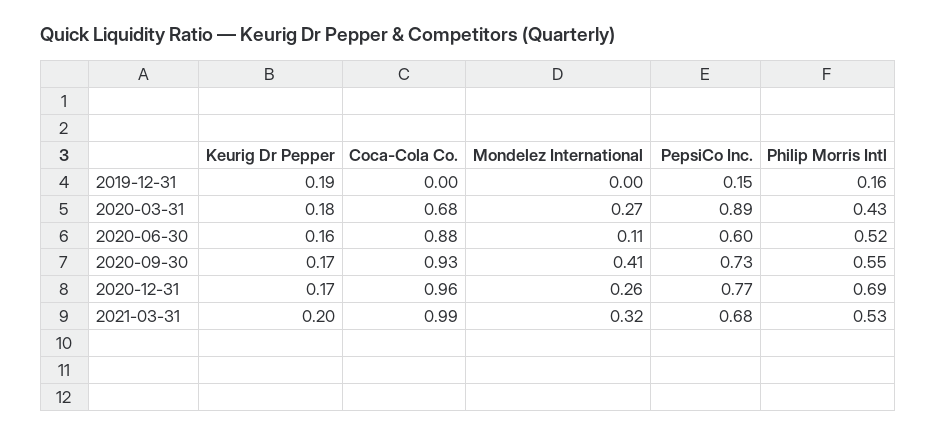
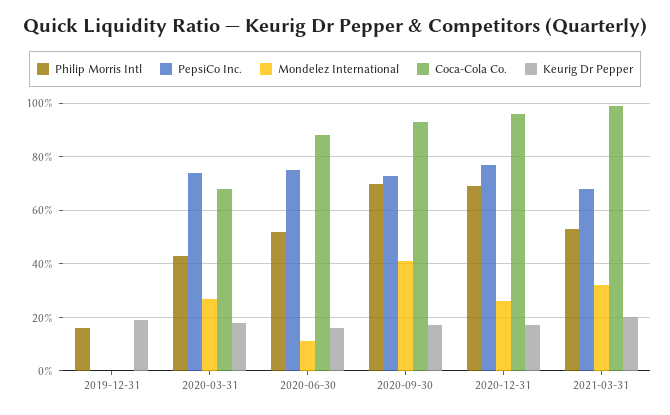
  {
    "Keurig Dr Pepper": {
      "2019-12-31": 0.19,
      "2020-03-31": 0.18,
      "2020-06-30": 0.16,
      "2020-09-30": 0.17,
      "2020-12-31": 0.17,
      "2021-03-31": 0.2
    },
    "Coca-Cola Co.": {
      "2019-12-31": 0,
      "2020-03-31": 0.68,
      "2020-06-30": 0.88,
      "2020-09-30": 0.93,
      "2020-12-31": 0.96,
      "2021-03-31": 0.99
    },
    "Mondelez International": {
      "2019-12-31": 0,
      "2020-03-31": 0.27,
      "2020-06-30": 0.11,
      "2020-09-30": 0.41,
      "2020-12-31": 0.26,
      "2021-03-31": 0.32
    },
    "PepsiCo Inc.": {
-     "2019-12-31": 0.15,
+     "2019-12-31": 0,
-     "2020-03-31": 0.89,
+     "2020-03-31": 0.75,
-     "2020-06-30": 0.6,
+     "2020-06-30": 0.75,
      "2020-09-30": 0.73,
      "2020-12-31": 0.77,
      "2021-03-31": 0.68
    },
    "Philip Morris Intl": {
      "2019-12-31": 0.16,
      "2020-03-31": 0.43,
      "2020-06-30": 0.52,
-     "2020-09-30": 0.55,
+     "2020-09-30": 0.7,
      "2020-12-31": 0.69,
      "2021-03-31": 0.53
    }
  }

